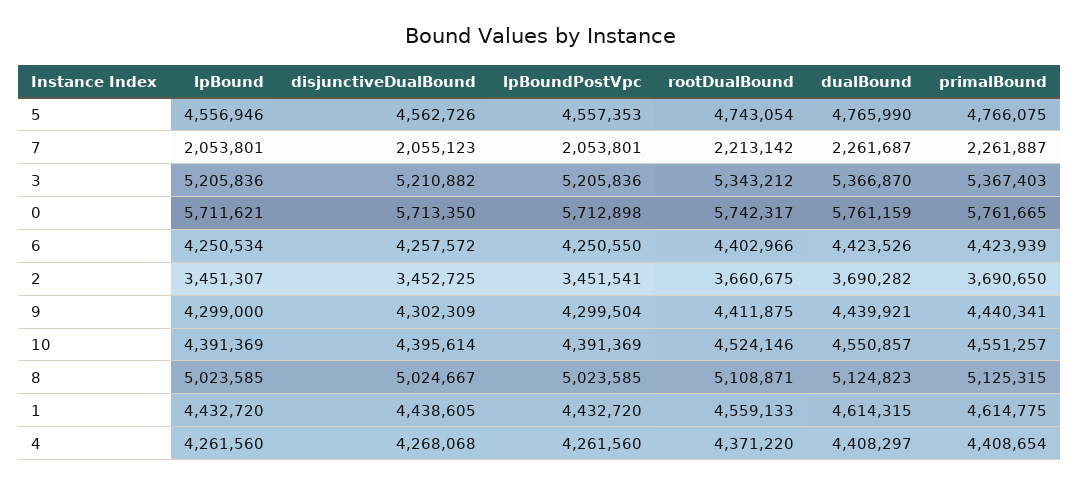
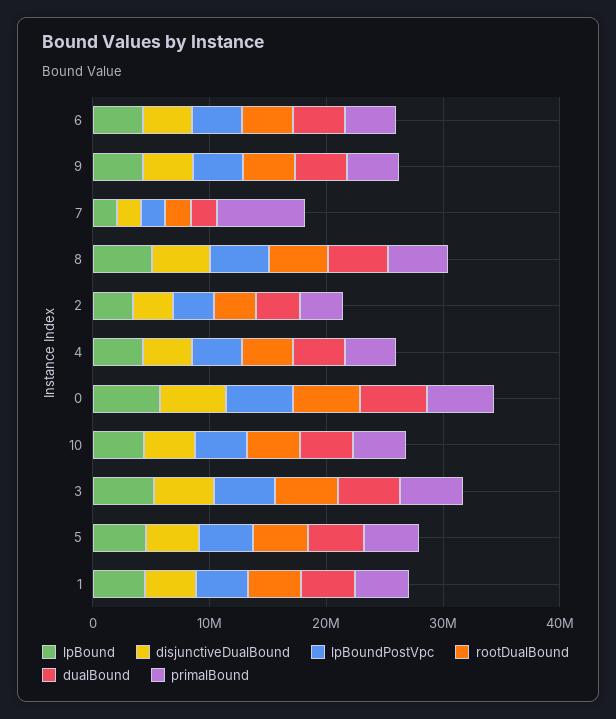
  {
    "lpBound": {
      "5": 4556946,
      "7": 2053801,
      "3": 5205836,
      "0": 5711621,
      "6": 4250534,
      "2": 3451307,
      "9": 4299000,
      "10": 4391369,
      "8": 5023585,
      "1": 4432720,
      "4": 4261560
    },
    "disjunctiveDualBound": {
      "5": 4562726,
      "7": 2055123,
      "3": 5210882,
      "0": 5713350,
      "6": 4257572,
      "2": 3452725,
      "9": 4302309,
      "10": 4395614,
      "8": 5024667,
      "1": 4438605,
      "4": 4268068
    },
    "lpBoundPostVpc": {
      "5": 4557353,
      "7": 2053801,
      "3": 5205836,
      "0": 5712898,
      "6": 4250550,
      "2": 3451541,
      "9": 4299504,
      "10": 4391369,
      "8": 5023585,
      "1": 4432720,
      "4": 4261560
    },
    "rootDualBound": {
      "5": 4743054,
      "7": 2213142,
      "3": 5343212,
      "0": 5742317,
      "6": 4402966,
      "2": 3660675,
      "9": 4411875,
      "10": 4524146,
      "8": 5108871,
      "1": 4559133,
      "4": 4371220
    },
    "dualBound": {
      "5": 4765990,
      "7": 2261687,
      "3": 5366870,
      "0": 5761159,
      "6": 4423526,
      "2": 3690282,
      "9": 4439921,
      "10": 4550857,
      "8": 5124823,
      "1": 4614315,
      "4": 4408297
    },
    "primalBound": {
      "5": 4766075,
-     "7": 2261887,
+     "7": 8000000,
      "3": 5367403,
      "0": 5761665,
      "6": 4423939,
      "2": 3690650,
      "9": 4440341,
      "10": 4551257,
      "8": 5125315,
      "1": 4614775,
      "4": 4408654
    }
  }

